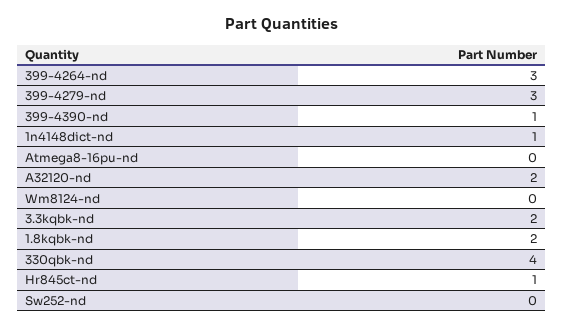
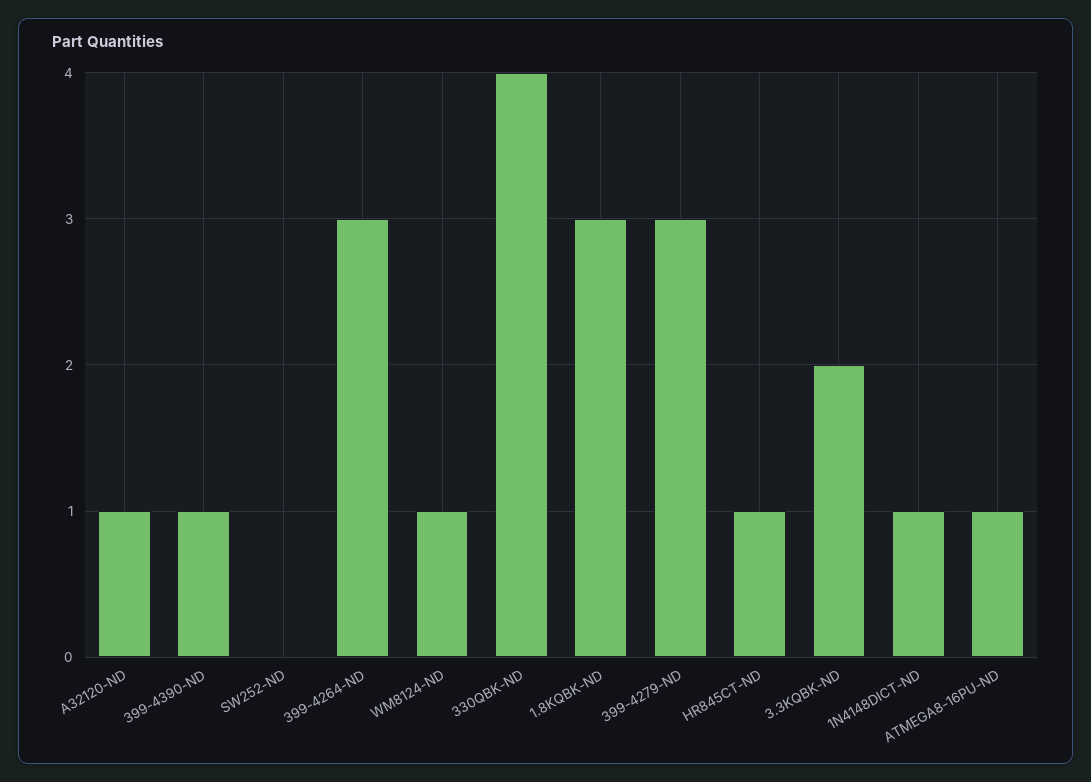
  {
    "399-4264-nd": 3,
    "399-4279-nd": 3,
    "399-4390-nd": 1,
    "1n4148dict-nd": 1,
-   "Atmega8-16pu-nd": 0,
+   "Atmega8-16pu-nd": 1,
-   "A32120-nd": 2,
+   "A32120-nd": 1,
-   "Wm8124-nd": 0,
+   "Wm8124-nd": 1,
    "3.3kqbk-nd": 2,
-   "1.8kqbk-nd": 2,
+   "1.8kqbk-nd": 3,
    "330qbk-nd": 4,
    "Hr845ct-nd": 1,
    "Sw252-nd": 0
  }

